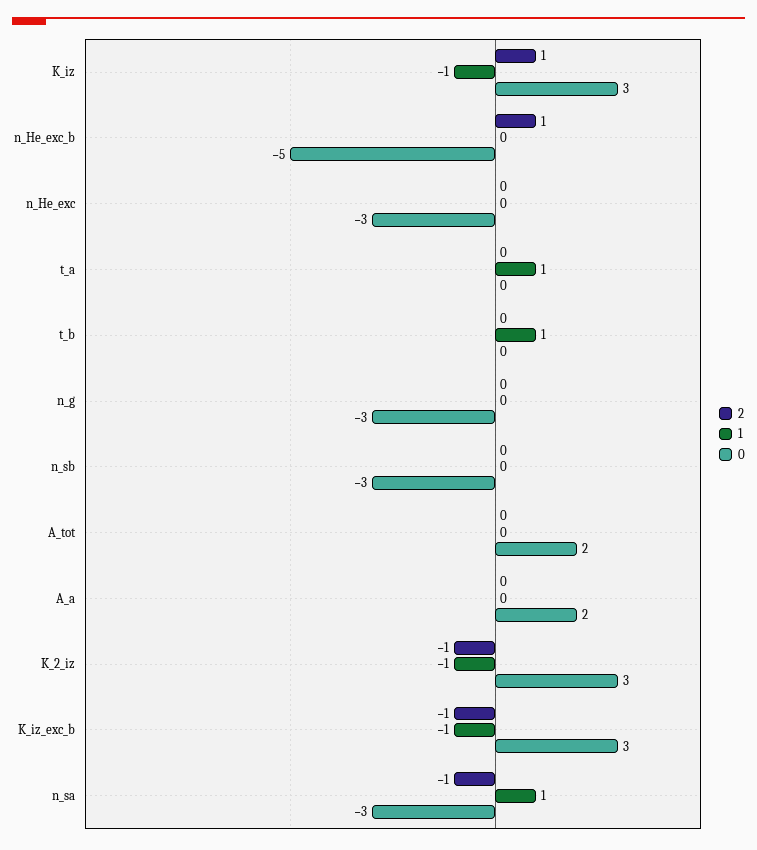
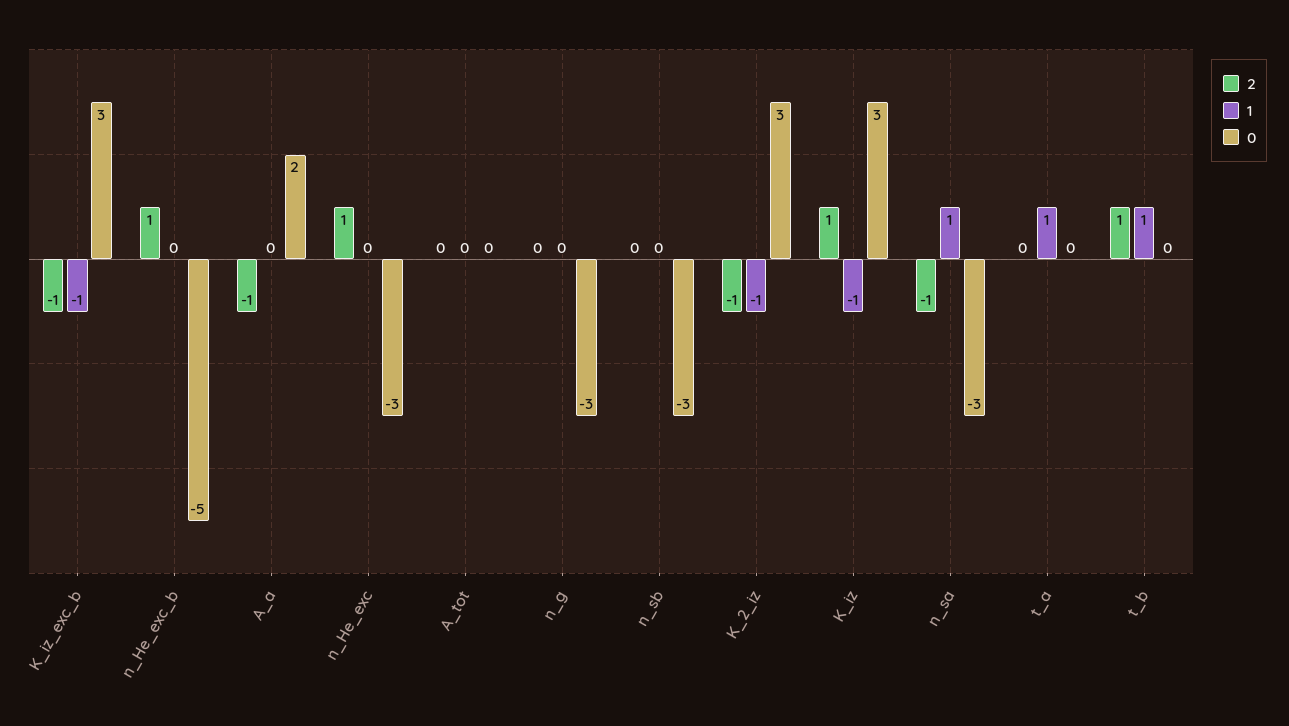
  {
    "2": {
      "K_iz": 1,
      "n_He_exc_b": 1,
-     "n_He_exc": 0,
+     "n_He_exc": 1,
      "t_a": 0,
-     "t_b": 0,
+     "t_b": 1,
      "n_g": 0,
      "n_sb": 0,
      "A_tot": 0,
-     "A_a": 0,
+     "A_a": -1,
      "K_2_iz": -1,
      "K_iz_exc_b": -1,
      "n_sa": -1
    },
    "1": {
      "K_iz": -1,
      "n_He_exc_b": 0,
      "n_He_exc": 0,
      "t_a": 1,
      "t_b": 1,
      "n_g": 0,
      "n_sb": 0,
      "A_tot": 0,
      "A_a": 0,
      "K_2_iz": -1,
      "K_iz_exc_b": -1,
      "n_sa": 1
    },
    "0": {
      "K_iz": 3,
      "n_He_exc_b": -5,
      "n_He_exc": -3,
      "t_a": 0,
      "t_b": 0,
      "n_g": -3,
      "n_sb": -3,
-     "A_tot": 2,
+     "A_tot": 0,
      "A_a": 2,
      "K_2_iz": 3,
      "K_iz_exc_b": 3,
      "n_sa": -3
    }
  }

